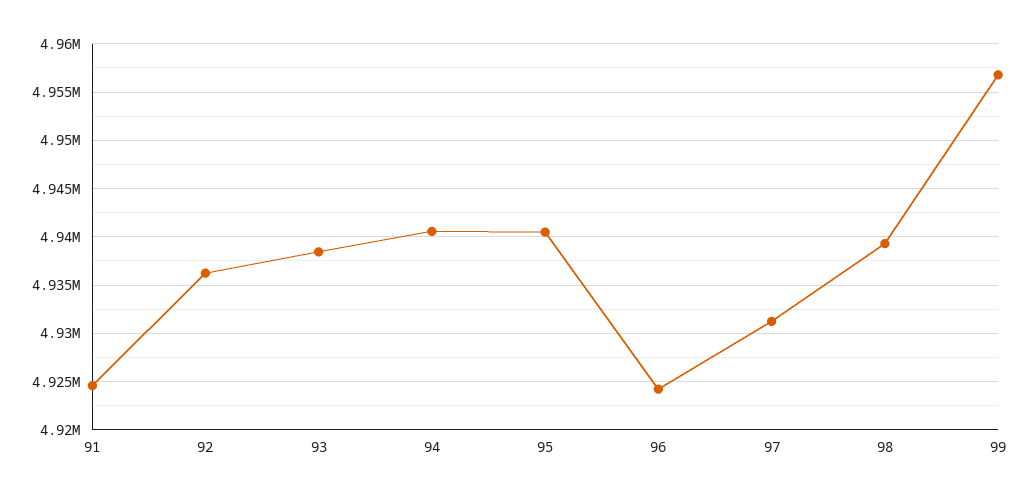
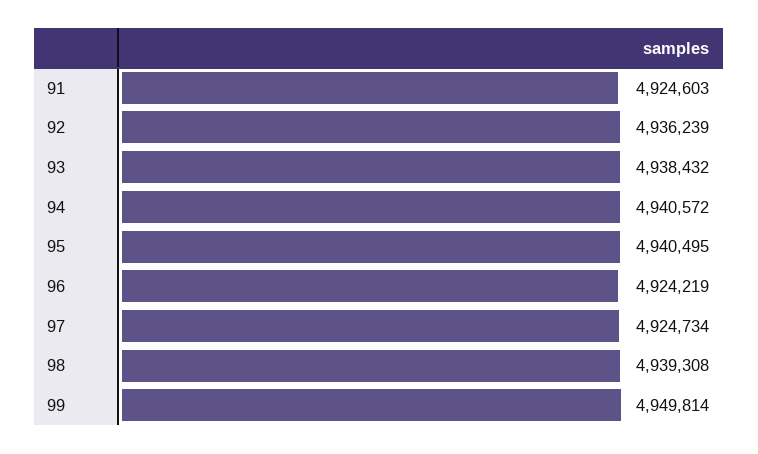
  {
    "91": 4924603,
    "92": 4936239,
    "93": 4938432,
    "94": 4940572,
    "95": 4940495,
    "96": 4924219,
-   "97": 4931000,
+   "97": 4924734,
    "98": 4939308,
-   "99": 4957000
+   "99": 4949814
  }

